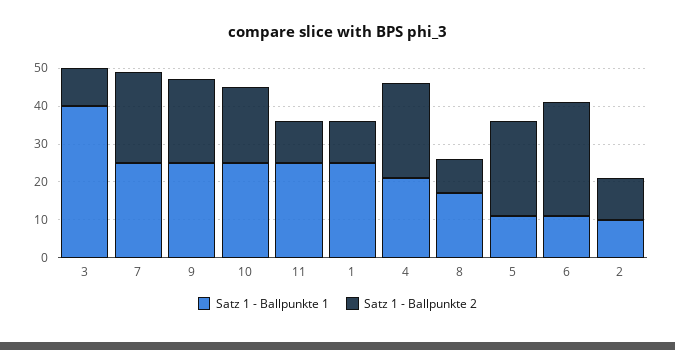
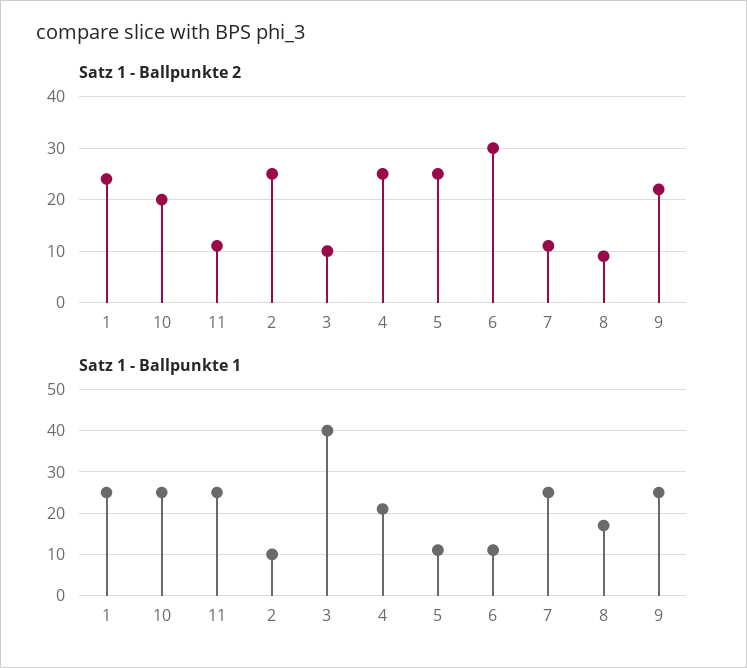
  {
    "Satz 1 - Ballpunkte 1": {
      "3": 40,
      "7": 25,
      "9": 25,
      "10": 25,
      "11": 25,
      "1": 25,
      "4": 20,
      "8": 15,
      "5": 10,
      "6": 10,
      "2": 10
    },
    "Satz 1 - Ballpunkte 2": {
      "3": 10,
-     "7": 25,
+     "7": 10,
      "9": 20,
      "10": 20,
      "11": 10,
-     "1": 10,
+     "1": 25,
      "4": 25,
      "8": 10,
      "5": 25,
      "6": 30,
-     "2": 10
+     "2": 25
    }
  }

